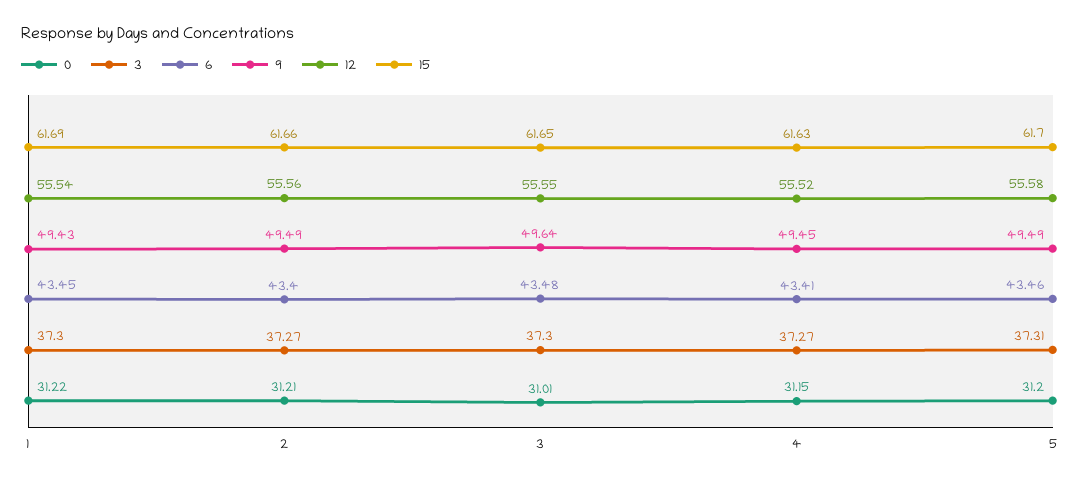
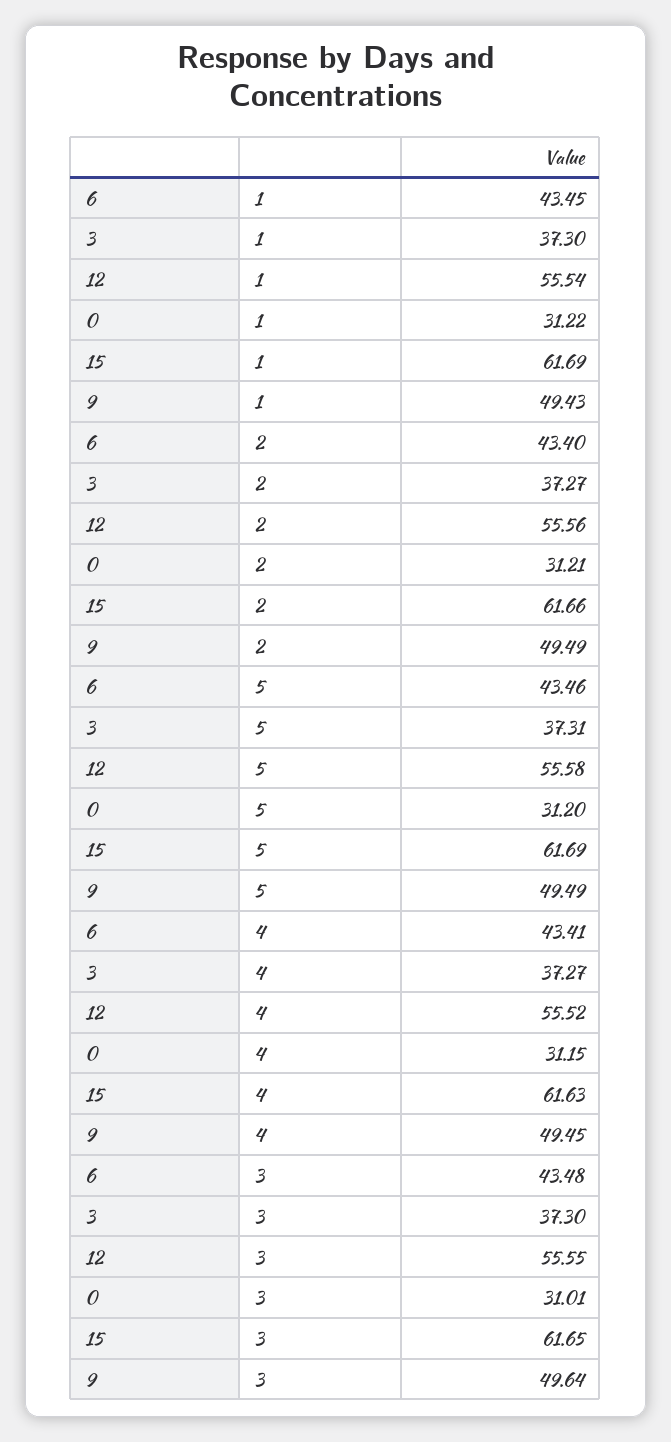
  {
    "0": {
      "1": 31.22,
      "2": 31.21,
      "3": 31.01,
      "4": 31.15,
      "5": 31.2
    },
    "3": {
      "1": 37.3,
      "2": 37.27,
      "3": 37.3,
      "4": 37.27,
      "5": 37.31
    },
    "6": {
      "1": 43.45,
      "2": 43.4,
      "3": 43.48,
      "4": 43.41,
      "5": 43.46
    },
    "9": {
      "1": 49.43,
      "2": 49.49,
      "3": 49.64,
      "4": 49.45,
      "5": 49.49
    },
    "12": {
      "1": 55.54,
      "2": 55.56,
      "3": 55.55,
      "4": 55.52,
      "5": 55.58
    },
    "15": {
      "1": 61.69,
      "2": 61.66,
      "3": 61.65,
      "4": 61.63,
-     "5": 61.7
+     "5": 61.69
    }
  }

